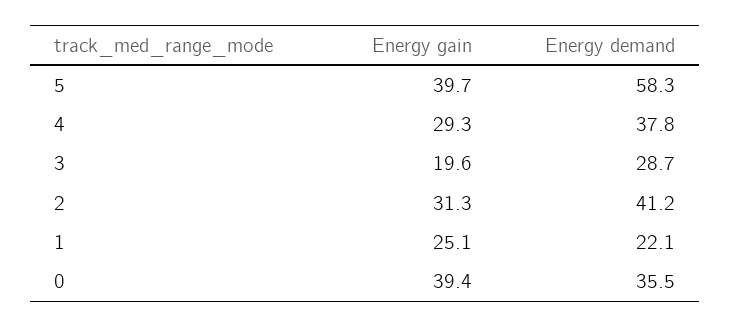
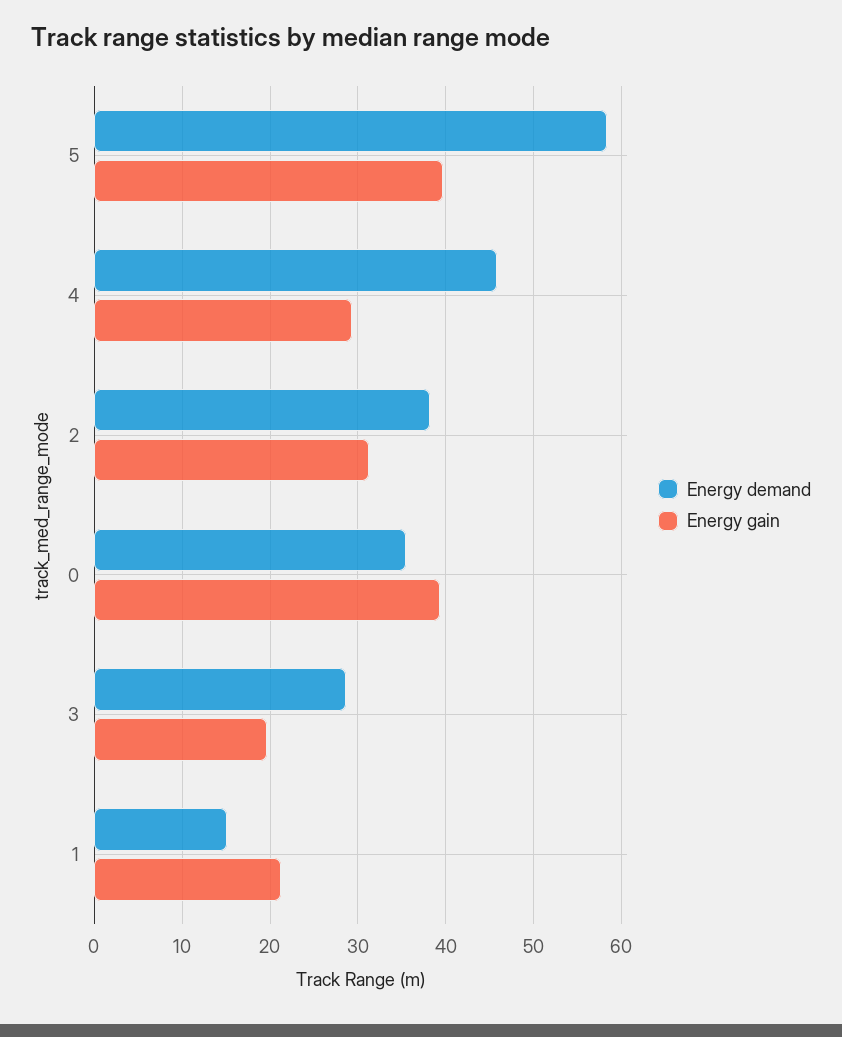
  {
    "Energy gain": {
      "5": 39.7,
      "4": 29.3,
      "3": 19.6,
      "2": 31.3,
-     "1": 25.1,
+     "1": 21,
      "0": 39.4
    },
    "Energy demand": {
      "5": 58.3,
-     "4": 37.8,
+     "4": 46,
      "3": 28.7,
-     "2": 41.2,
+     "2": 38,
-     "1": 22.1,
+     "1": 15,
      "0": 35.5
    }
  }

